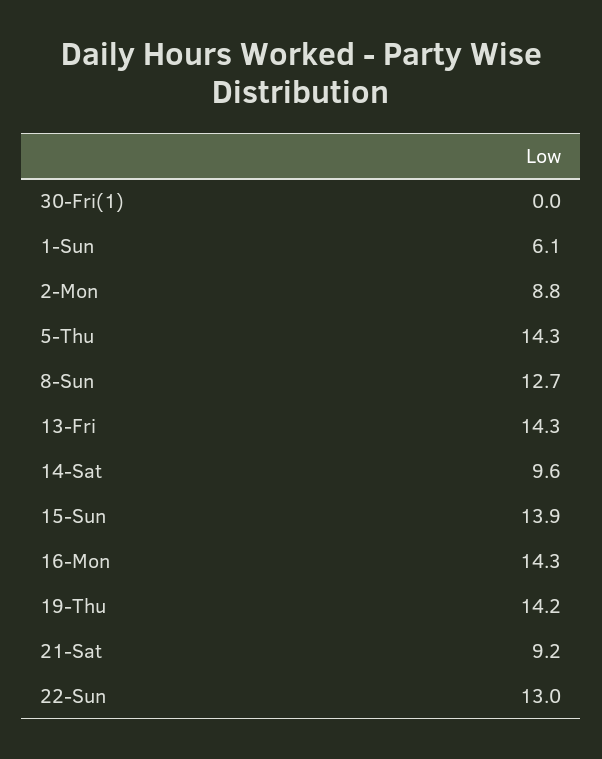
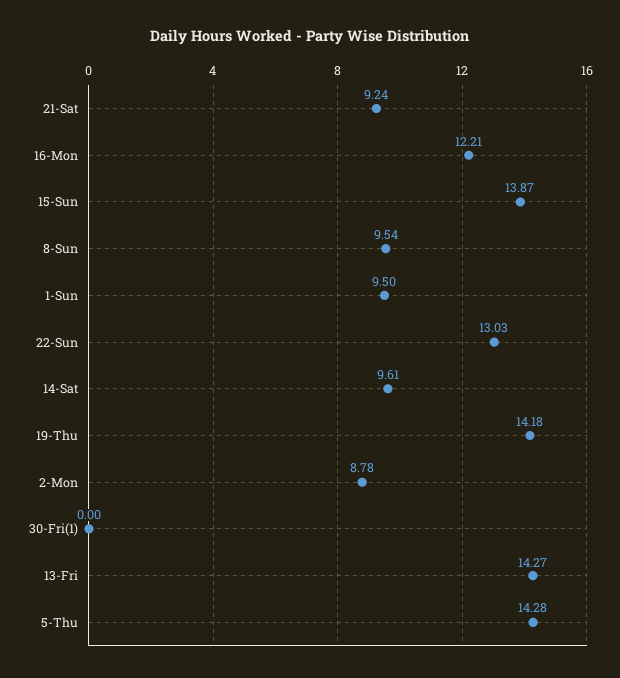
  {
    "30-Fri(1)": 0,
-   "1-Sun": 6.1,
+   "1-Sun": 9.5,
    "2-Mon": 8.78,
    "5-Thu": 14.28,
-   "8-Sun": 12.7,
+   "8-Sun": 9.54,
    "13-Fri": 14.27,
    "14-Sat": 9.61,
    "15-Sun": 13.87,
-   "16-Mon": 14.3,
+   "16-Mon": 12.21,
    "19-Thu": 14.18,
    "21-Sat": 9.24,
    "22-Sun": 13.03
  }

